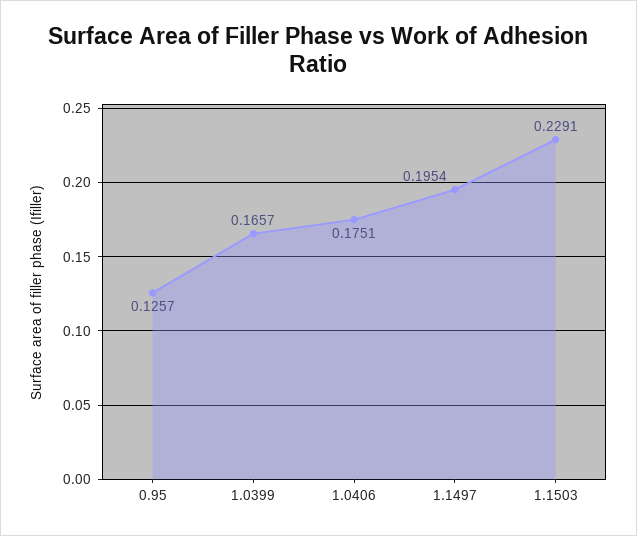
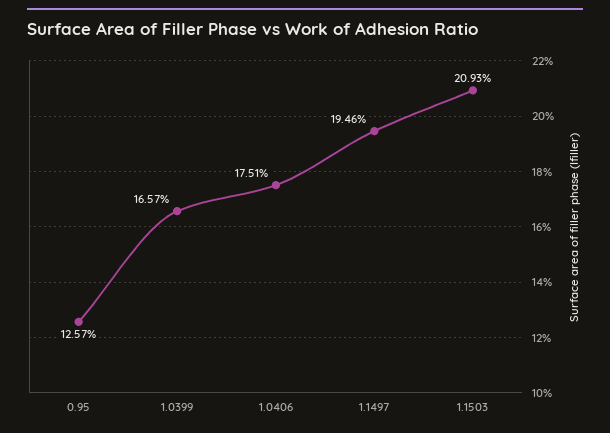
  {
    "0.95": 0.1257,
    "1.0399": 0.1657,
    "1.0406": 0.1751,
-   "1.1497": 0.1954,
+   "1.1497": 0.1946,
-   "1.1503": 0.2291
+   "1.1503": 0.2093
  }

